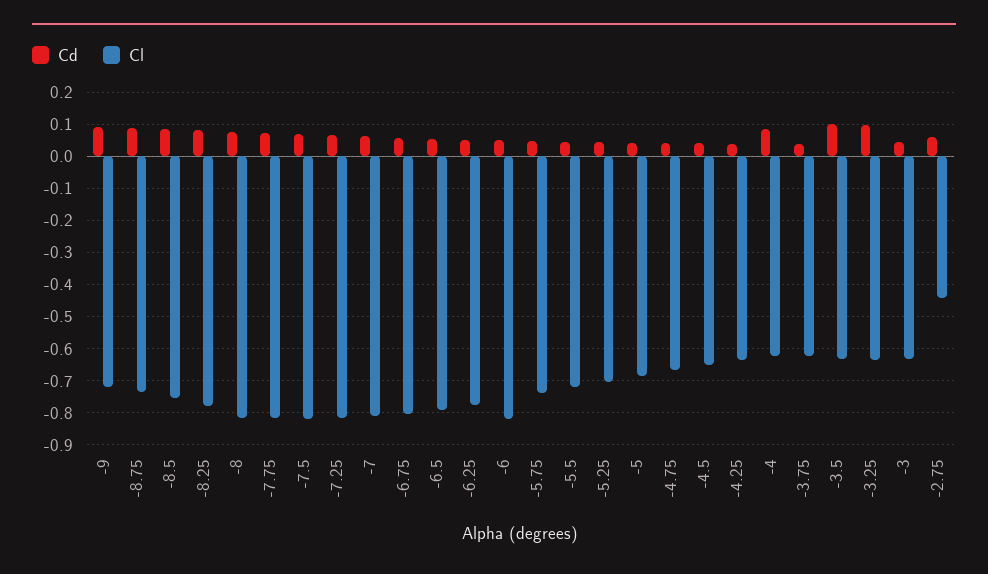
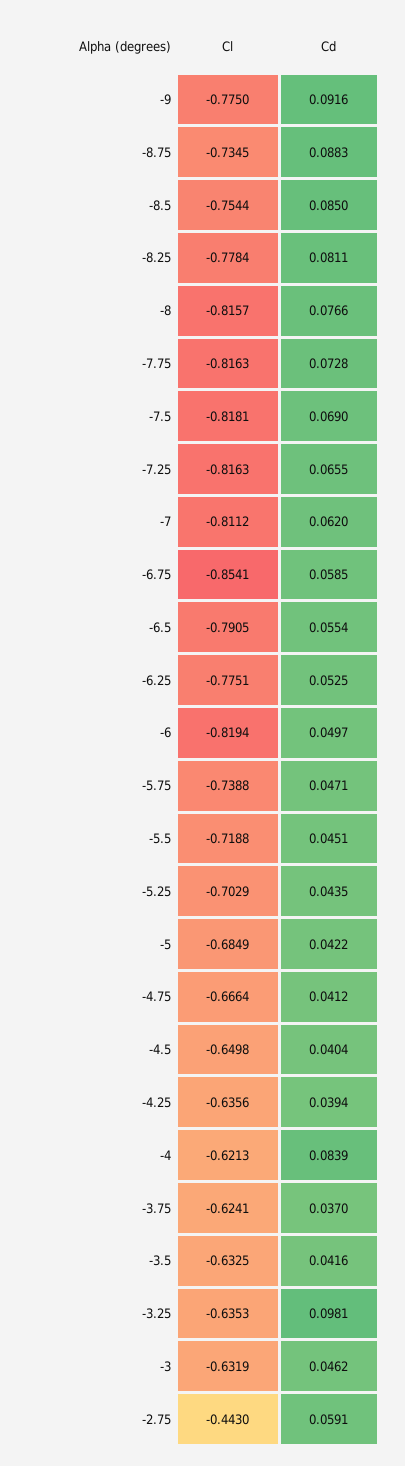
  {
    "Cd": {
      "-9": 0.0916,
      "-8.75": 0.0883,
      "-8.5": 0.085,
      "-8.25": 0.0811,
      "-8": 0.0766,
      "-7.75": 0.0728,
      "-7.5": 0.069,
      "-7.25": 0.0655,
      "-7": 0.062,
      "-6.75": 0.0585,
      "-6.5": 0.0554,
      "-6.25": 0.0525,
      "-6": 0.0497,
      "-5.75": 0.0471,
      "-5.5": 0.0451,
      "-5.25": 0.0435,
      "-5": 0.0422,
      "-4.75": 0.0412,
      "-4.5": 0.0404,
      "-4.25": 0.0394,
      "-4": 0.0839,
      "-3.75": 0.037,
-     "-3.5": 0.1,
+     "-3.5": 0.0416,
      "-3.25": 0.0981,
      "-3": 0.0462,
      "-2.75": 0.0591
    },
    "Cl": {
-     "-9": -0.72,
+     "-9": -0.775,
      "-8.75": -0.7345,
      "-8.5": -0.7544,
      "-8.25": -0.7784,
      "-8": -0.8157,
      "-7.75": -0.8163,
      "-7.5": -0.8181,
      "-7.25": -0.8163,
      "-7": -0.8112,
-     "-6.75": -0.8,
+     "-6.75": -0.8541,
      "-6.5": -0.7905,
      "-6.25": -0.7751,
      "-6": -0.8194,
      "-5.75": -0.7388,
      "-5.5": -0.7188,
      "-5.25": -0.7029,
      "-5": -0.6849,
      "-4.75": -0.6664,
      "-4.5": -0.6498,
      "-4.25": -0.6356,
      "-4": -0.6213,
      "-3.75": -0.6241,
      "-3.5": -0.6325,
      "-3.25": -0.6353,
      "-3": -0.6319,
      "-2.75": -0.443
    }
  }

